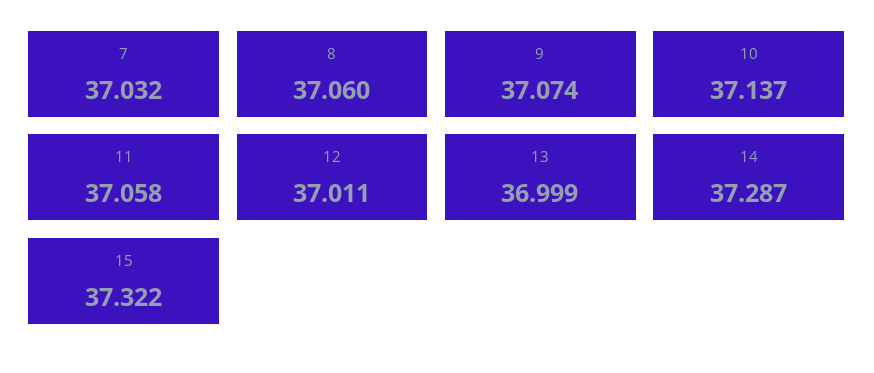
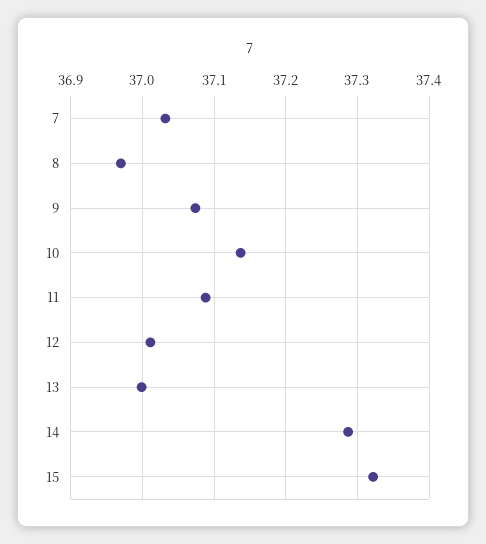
  {
    "7": 37.032,
-   "8": 37.06,
+   "8": 36.97,
    "9": 37.074,
    "10": 37.137,
-   "11": 37.058,
+   "11": 37.09,
    "12": 37.011,
    "13": 36.999,
    "14": 37.287,
    "15": 37.322
  }

